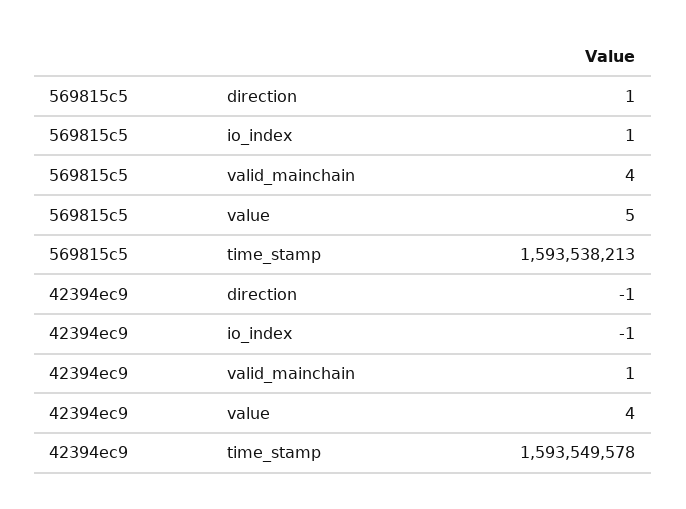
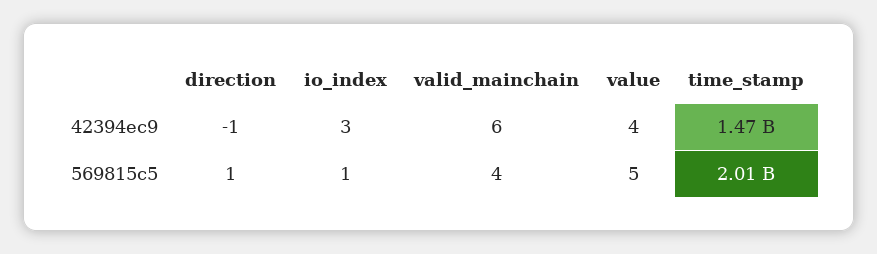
  {
    "569815c5": {
      "direction": 1,
      "io_index": 1,
      "valid_mainchain": 4,
      "value": 5,
-     "time_stamp": 1593538213
+     "time_stamp": 2010000000
    },
    "42394ec9": {
      "direction": -1,
-     "io_index": -1,
+     "io_index": 3,
-     "valid_mainchain": 1,
+     "valid_mainchain": 6,
      "value": 4,
-     "time_stamp": 1593549578
+     "time_stamp": 1470000000
    }
  }

